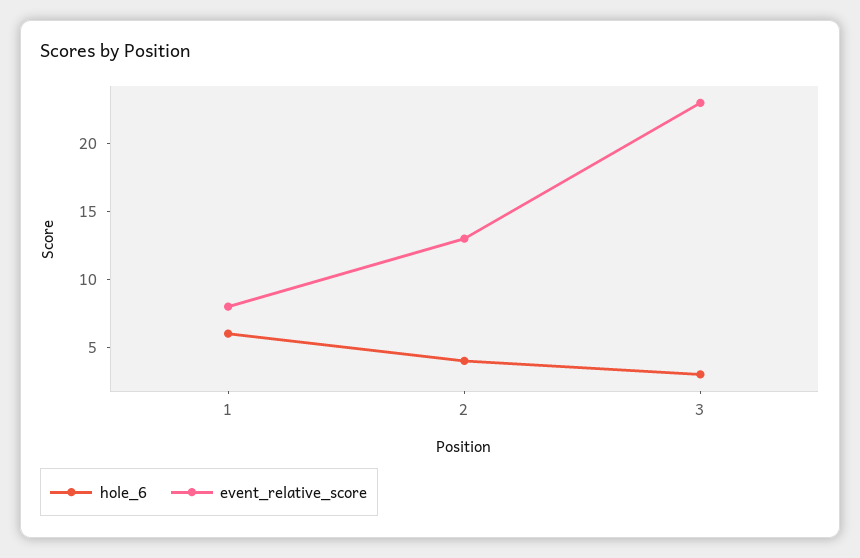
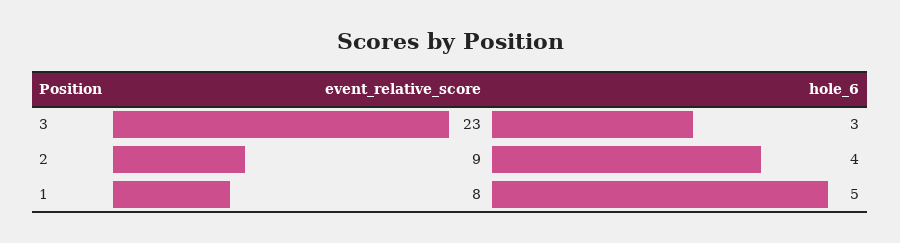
  {
    "hole_6": {
-     "1": 6,
+     "1": 5,
      "2": 4,
      "3": 3
    },
    "event_relative_score": {
      "1": 8,
-     "2": 13,
+     "2": 9,
      "3": 23
    }
  }

